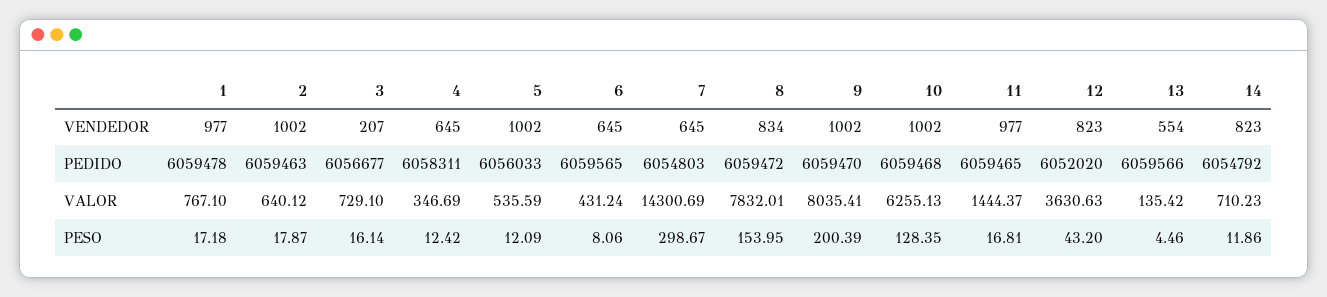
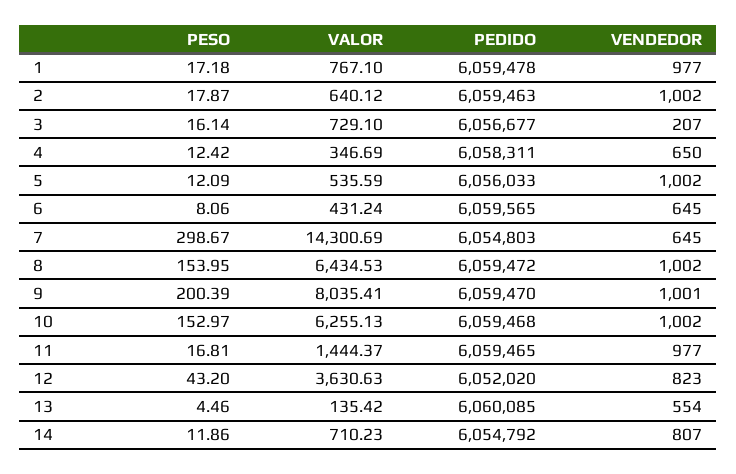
  {
    "1": {
      "VENDEDOR": 977,
      "PEDIDO": 6059478,
      "VALOR": 767.1,
      "PESO": 17.18
    },
    "2": {
      "VENDEDOR": 1002,
      "PEDIDO": 6059463,
      "VALOR": 640.12,
      "PESO": 17.87
    },
    "3": {
      "VENDEDOR": 207,
      "PEDIDO": 6056677,
      "VALOR": 729.1,
      "PESO": 16.14
    },
    "4": {
-     "VENDEDOR": 645,
+     "VENDEDOR": 650,
      "PEDIDO": 6058311,
      "VALOR": 346.69,
      "PESO": 12.42
    },
    "5": {
      "VENDEDOR": 1002,
      "PEDIDO": 6056033,
      "VALOR": 535.59,
      "PESO": 12.09
    },
    "6": {
      "VENDEDOR": 645,
      "PEDIDO": 6059565,
      "VALOR": 431.24,
      "PESO": 8.06
    },
    "7": {
      "VENDEDOR": 645,
      "PEDIDO": 6054803,
      "VALOR": 14300.69,
      "PESO": 298.67
    },
    "8": {
-     "VENDEDOR": 834,
+     "VENDEDOR": 1002,
      "PEDIDO": 6059472,
-     "VALOR": 7832.01,
+     "VALOR": 6434.53,
      "PESO": 153.95
    },
    "9": {
-     "VENDEDOR": 1002,
+     "VENDEDOR": 1001,
      "PEDIDO": 6059470,
      "VALOR": 8035.41,
      "PESO": 200.39
    },
    "10": {
      "VENDEDOR": 1002,
      "PEDIDO": 6059468,
      "VALOR": 6255.13,
-     "PESO": 128.35
+     "PESO": 152.97
    },
    "11": {
      "VENDEDOR": 977,
      "PEDIDO": 6059465,
      "VALOR": 1444.37,
      "PESO": 16.81
    },
    "12": {
      "VENDEDOR": 823,
      "PEDIDO": 6052020,
      "VALOR": 3630.63,
      "PESO": 43.2
    },
    "13": {
      "VENDEDOR": 554,
-     "PEDIDO": 6059566,
+     "PEDIDO": 6060085,
      "VALOR": 135.42,
      "PESO": 4.46
    },
    "14": {
-     "VENDEDOR": 823,
+     "VENDEDOR": 807,
      "PEDIDO": 6054792,
      "VALOR": 710.23,
      "PESO": 11.86
    }
  }

